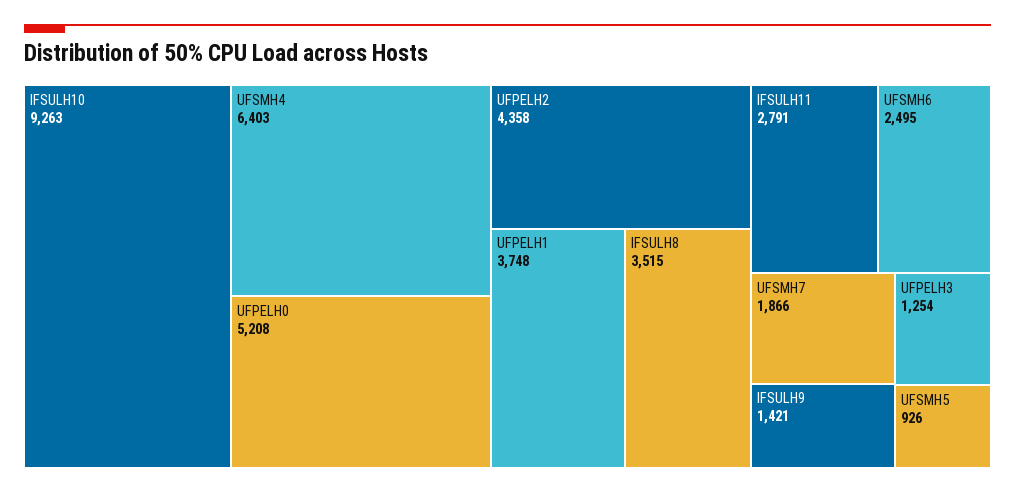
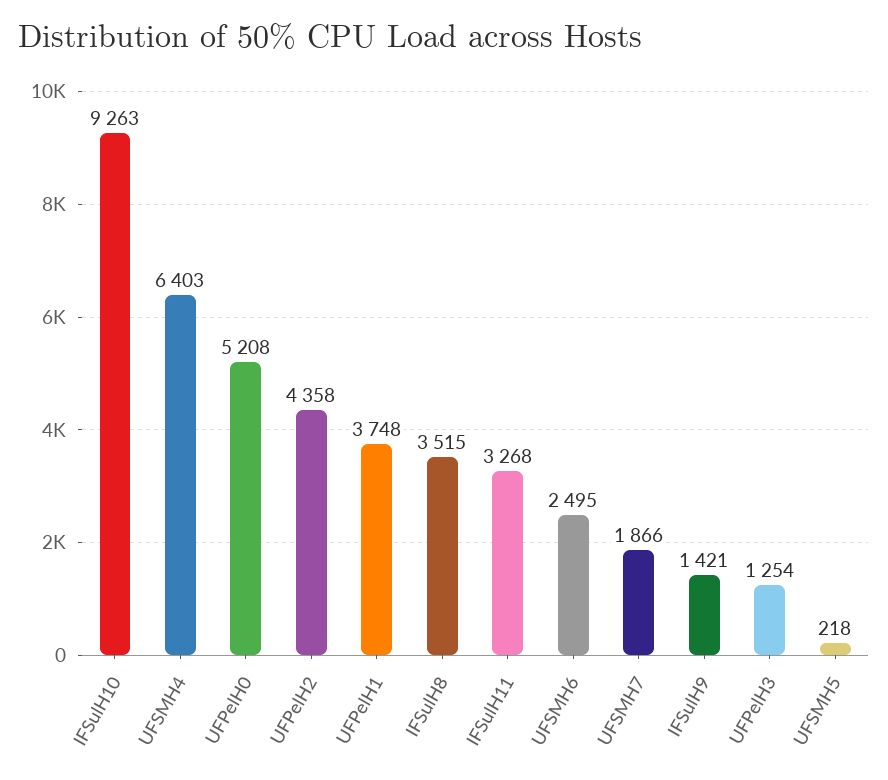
  {
    "IFSULH10": 9263,
    "UFSMH4": 6403,
    "UFPELH0": 5208,
    "UFPELH2": 4358,
    "UFPELH1": 3748,
    "IFSULH8": 3515,
-   "IFSULH11": 2791,
+   "IFSULH11": 3268,
    "UFSMH6": 2495,
    "UFSMH7": 1866,
    "IFSULH9": 1421,
    "UFPELH3": 1254,
-   "UFSMH5": 926
+   "UFSMH5": 218
  }

